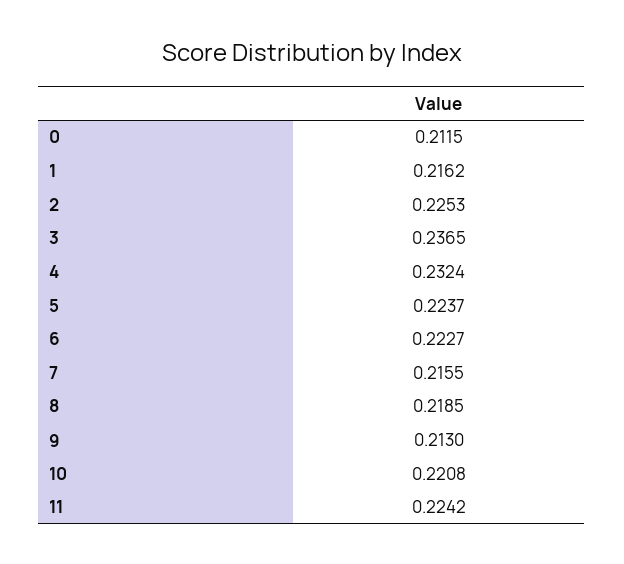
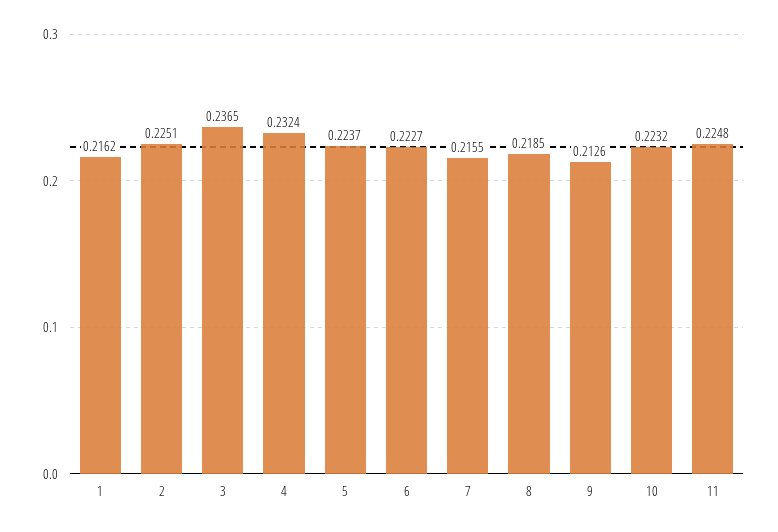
  {
-   "0": 0.2115,
    "1": 0.2162,
-   "2": 0.2253,
+   "2": 0.2251,
    "3": 0.2365,
    "4": 0.2324,
    "5": 0.2237,
    "6": 0.2227,
    "7": 0.2155,
    "8": 0.2185,
-   "9": 0.213,
+   "9": 0.2126,
-   "10": 0.2208,
+   "10": 0.2232,
-   "11": 0.2242
+   "11": 0.2248
  }

